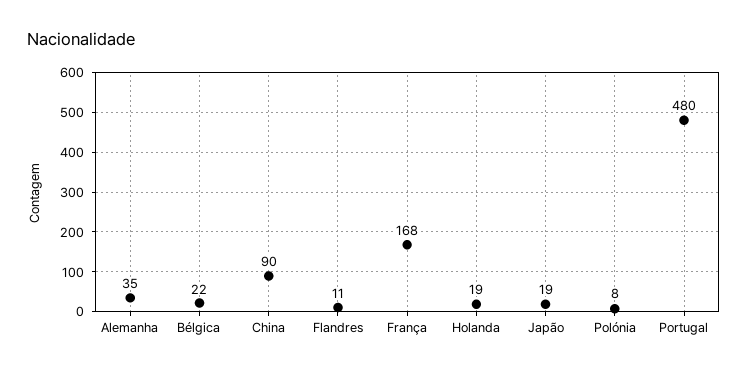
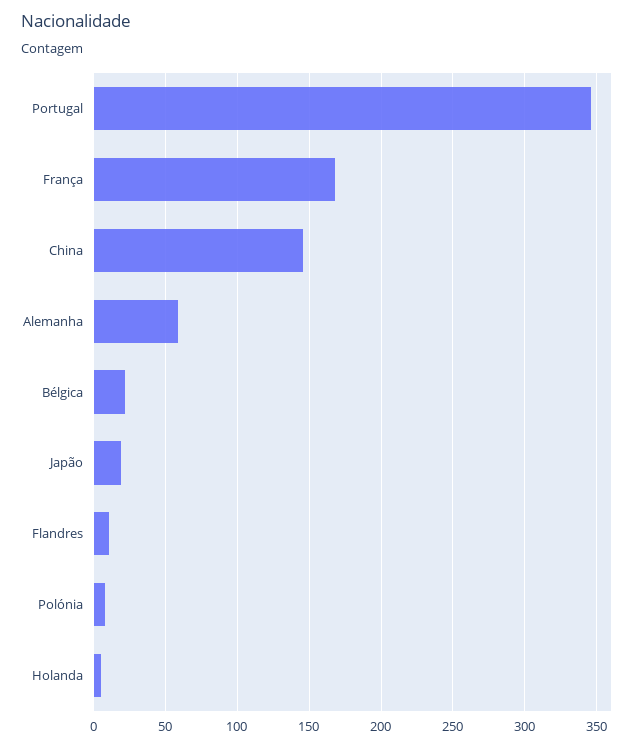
  {
-   "Alemanha": 35,
+   "Alemanha": 60,
    "Bélgica": 22,
-   "China": 90,
+   "China": 145,
    "Flandres": 11,
    "França": 168,
-   "Holanda": 19,
+   "Holanda": 5,
    "Japão": 19,
    "Polónia": 8,
-   "Portugal": 480
+   "Portugal": 345
  }

